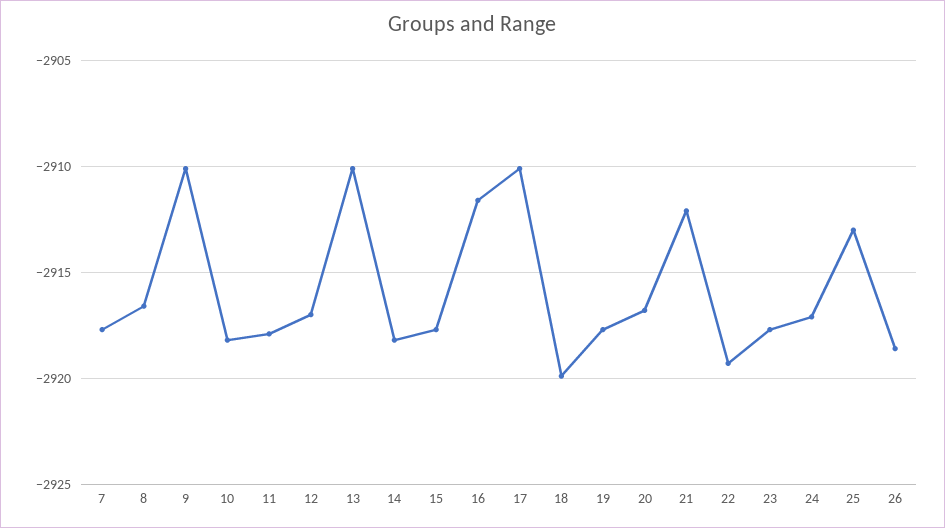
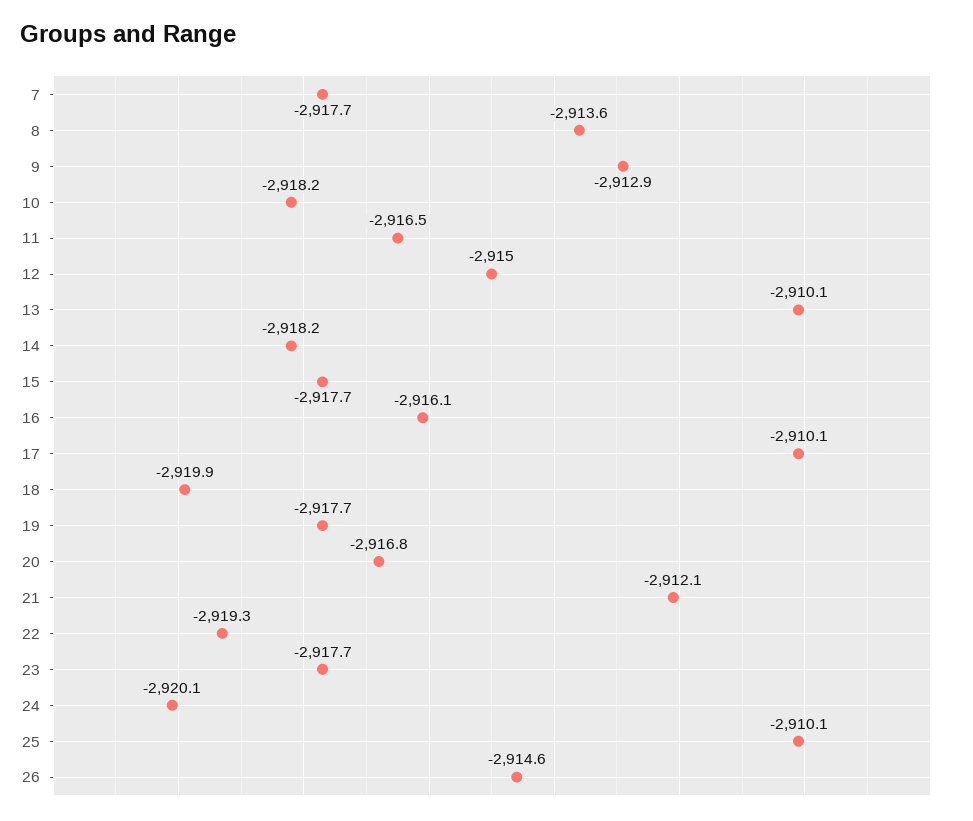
  {
    "7": -2917.7,
-   "8": -2916.5,
+   "8": -2913.6,
-   "9": -2910,
+   "9": -2912.9,
    "10": -2918.2,
-   "11": -2918,
+   "11": -2916.5,
-   "12": -2917,
+   "12": -2915,
    "13": -2910.1,
    "14": -2918.2,
    "15": -2917.7,
-   "16": -2911.5,
+   "16": -2916.1,
    "17": -2910.1,
    "18": -2919.9,
    "19": -2917.7,
    "20": -2916.8,
    "21": -2912.1,
    "22": -2919.3,
    "23": -2917.7,
-   "24": -2917,
+   "24": -2920.1,
-   "25": -2913,
+   "25": -2910.1,
-   "26": -2918.5
+   "26": -2914.6
  }

